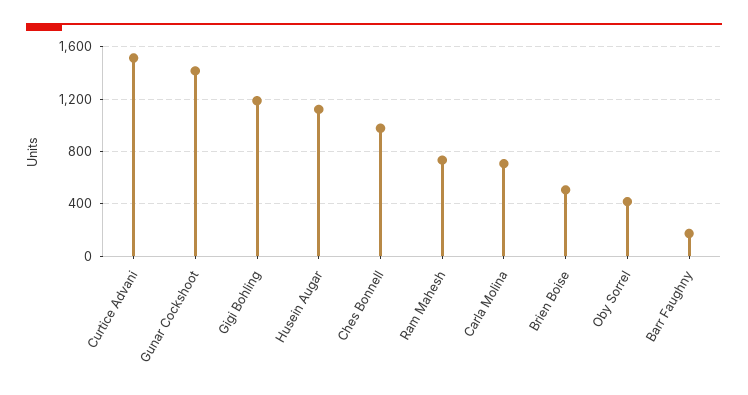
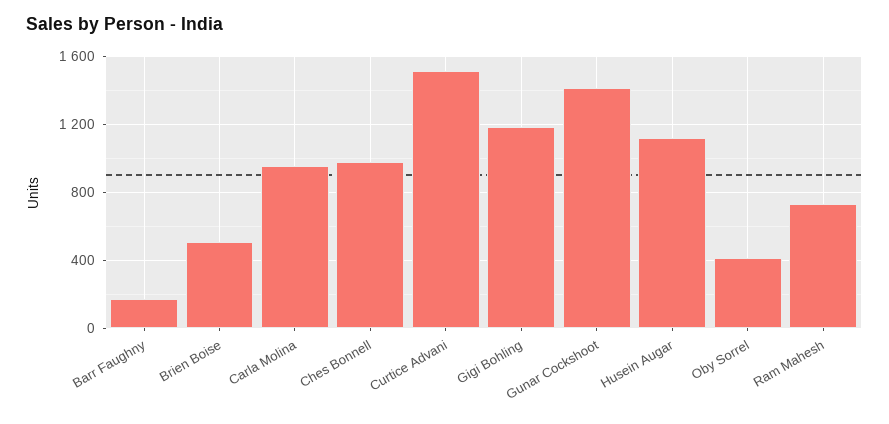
  {
    "Curtice Advani": 1500,
    "Gunar Cockshoot": 1400,
    "Gigi Bohling": 1200,
    "Husein Augar": 1100,
    "Ches Bonnell": 1000,
    "Ram Mahesh": 750,
-   "Carla Molina": 700,
+   "Carla Molina": 950,
    "Brien Boise": 500,
    "Oby Sorrel": 400,
    "Barr Faughny": 150
  }

